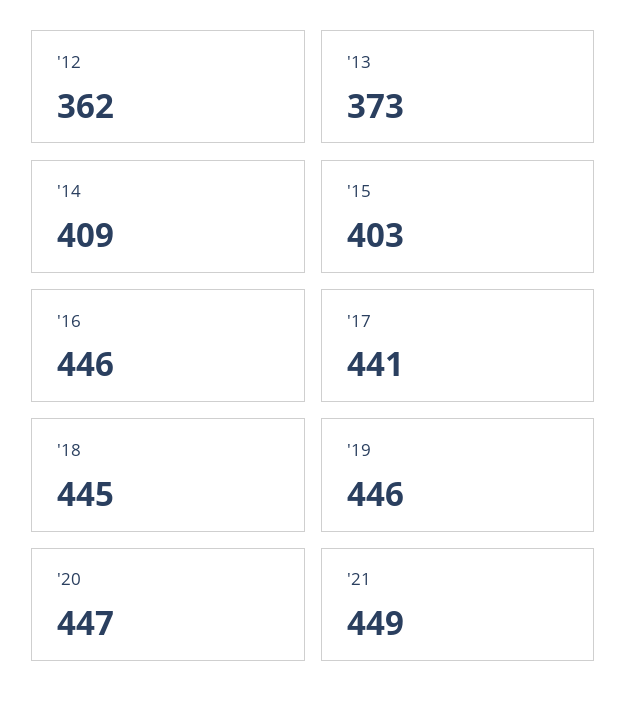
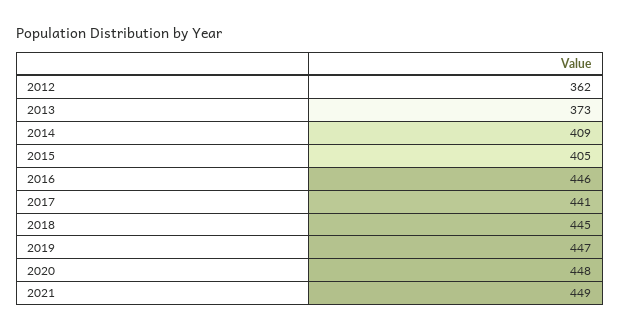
  {
    "'12": 362,
    "'13": 373,
    "'14": 409,
-   "'15": 403,
+   "'15": 405,
    "'16": 446,
    "'17": 441,
    "'18": 445,
-   "'19": 446,
+   "'19": 447,
-   "'20": 447,
+   "'20": 448,
    "'21": 449
  }

